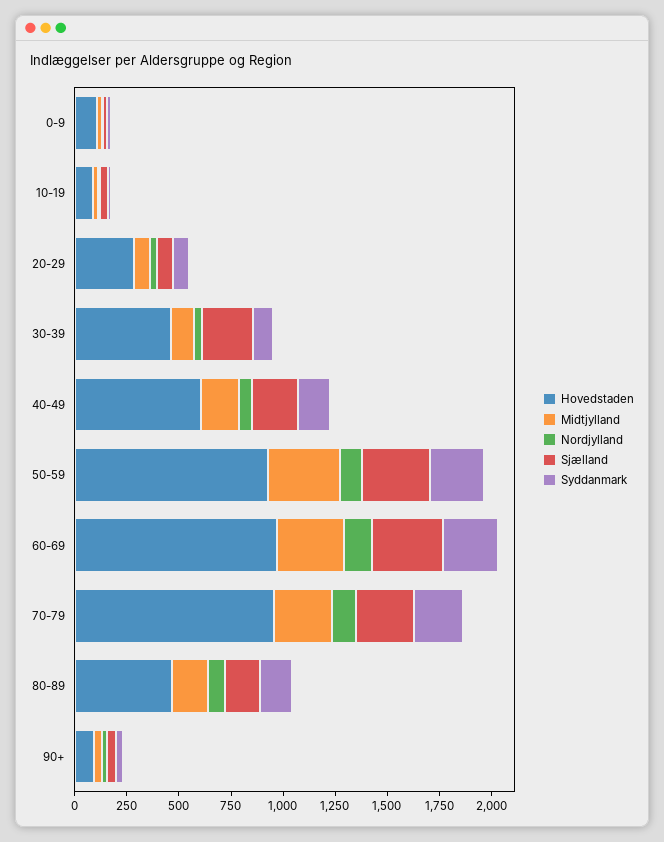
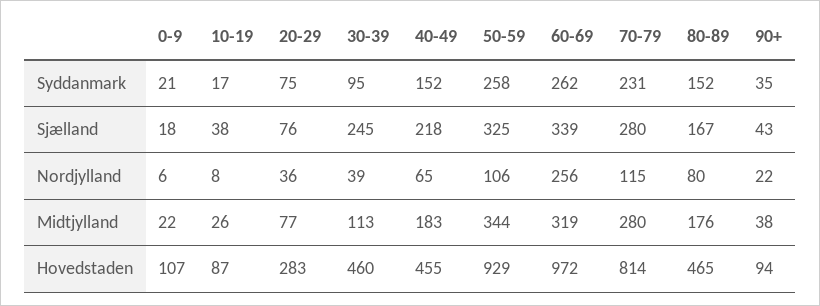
  {
    "Hovedstaden": {
      "0-9": 107,
      "10-19": 87,
      "20-29": 283,
      "30-39": 460,
-     "40-49": 600,
+     "40-49": 455,
      "50-59": 929,
      "60-69": 972,
-     "70-79": 950,
+     "70-79": 814,
      "80-89": 465,
      "90+": 94
    },
    "Midtjylland": {
      "0-9": 22,
      "10-19": 26,
      "20-29": 77,
      "30-39": 113,
      "40-49": 183,
      "50-59": 344,
      "60-69": 319,
      "70-79": 280,
      "80-89": 176,
      "90+": 38
    },
    "Nordjylland": {
      "0-9": 6,
      "10-19": 8,
      "20-29": 36,
      "30-39": 39,
      "40-49": 65,
      "50-59": 106,
-     "60-69": 150,
+     "60-69": 256,
      "70-79": 115,
      "80-89": 80,
      "90+": 22
    },
    "Sjælland": {
      "0-9": 18,
      "10-19": 38,
      "20-29": 76,
      "30-39": 245,
      "40-49": 218,
      "50-59": 325,
      "60-69": 339,
      "70-79": 280,
      "80-89": 167,
      "90+": 43
    },
    "Syddanmark": {
      "0-9": 21,
      "10-19": 17,
      "20-29": 75,
      "30-39": 95,
      "40-49": 152,
      "50-59": 258,
      "60-69": 262,
      "70-79": 231,
      "80-89": 152,
      "90+": 35
    }
  }

